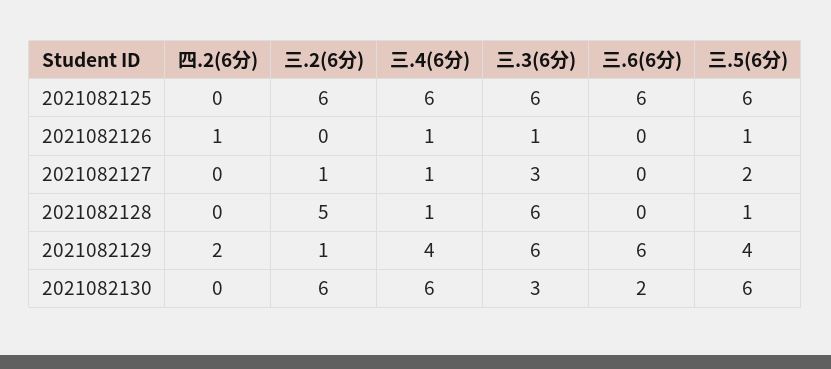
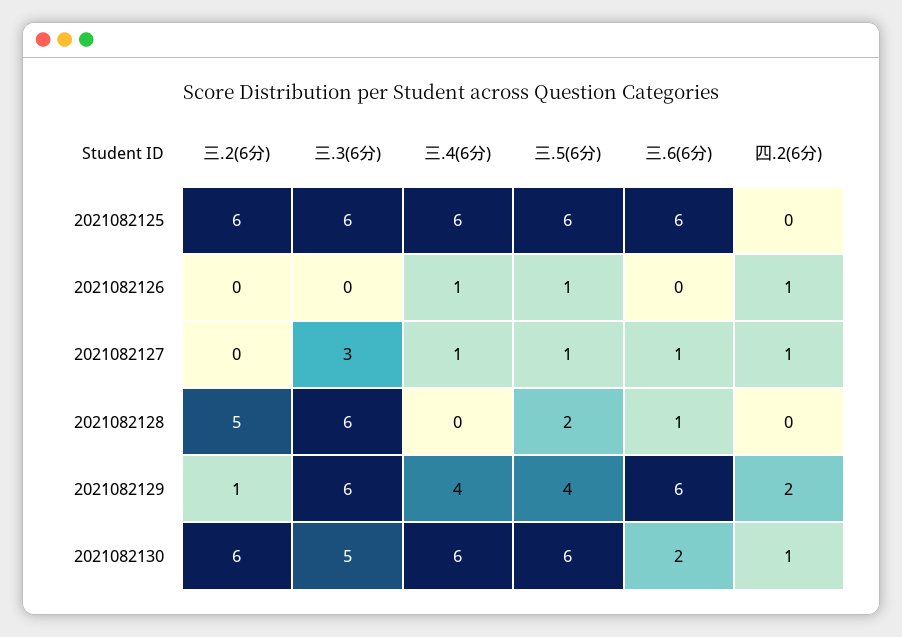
  {
    "四.2(6分)": {
      "2021082125": 0,
      "2021082126": 1,
-     "2021082127": 0,
+     "2021082127": 1,
      "2021082128": 0,
      "2021082129": 2,
-     "2021082130": 0
+     "2021082130": 1
    },
    "三.2(6分)": {
      "2021082125": 6,
      "2021082126": 0,
-     "2021082127": 1,
+     "2021082127": 0,
      "2021082128": 5,
      "2021082129": 1,
      "2021082130": 6
    },
    "三.4(6分)": {
      "2021082125": 6,
      "2021082126": 1,
      "2021082127": 1,
-     "2021082128": 1,
+     "2021082128": 0,
      "2021082129": 4,
      "2021082130": 6
    },
    "三.3(6分)": {
      "2021082125": 6,
-     "2021082126": 1,
+     "2021082126": 0,
      "2021082127": 3,
      "2021082128": 6,
      "2021082129": 6,
-     "2021082130": 3
+     "2021082130": 5
    },
    "三.6(6分)": {
      "2021082125": 6,
      "2021082126": 0,
-     "2021082127": 0,
+     "2021082127": 1,
-     "2021082128": 0,
+     "2021082128": 1,
      "2021082129": 6,
      "2021082130": 2
    },
    "三.5(6分)": {
      "2021082125": 6,
      "2021082126": 1,
-     "2021082127": 2,
+     "2021082127": 1,
-     "2021082128": 1,
+     "2021082128": 2,
      "2021082129": 4,
      "2021082130": 6
    }
  }

